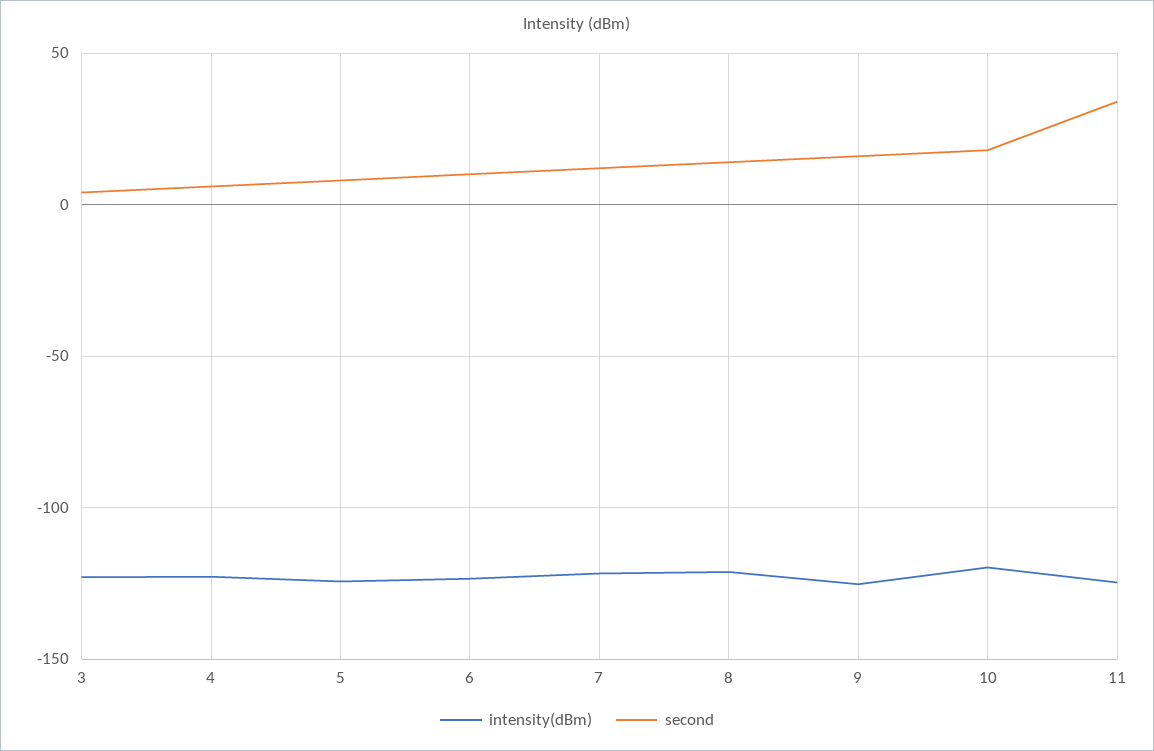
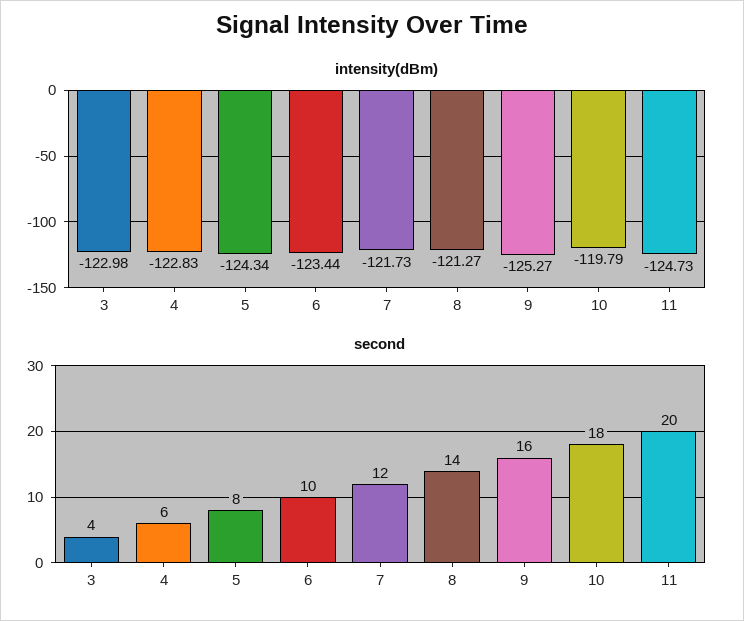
  {
    "intensity(dBm)": {
      "3": -122.98,
      "4": -122.83,
      "5": -124.34,
      "6": -123.44,
      "7": -121.73,
      "8": -121.27,
      "9": -125.27,
      "10": -119.79,
      "11": -124.73
    },
    "second": {
      "3": 4,
      "4": 6,
      "5": 8,
      "6": 10,
      "7": 12,
      "8": 14,
      "9": 16,
      "10": 18,
-     "11": 35
+     "11": 20
    }
  }

